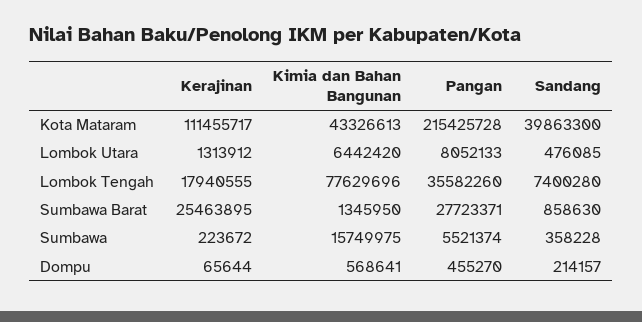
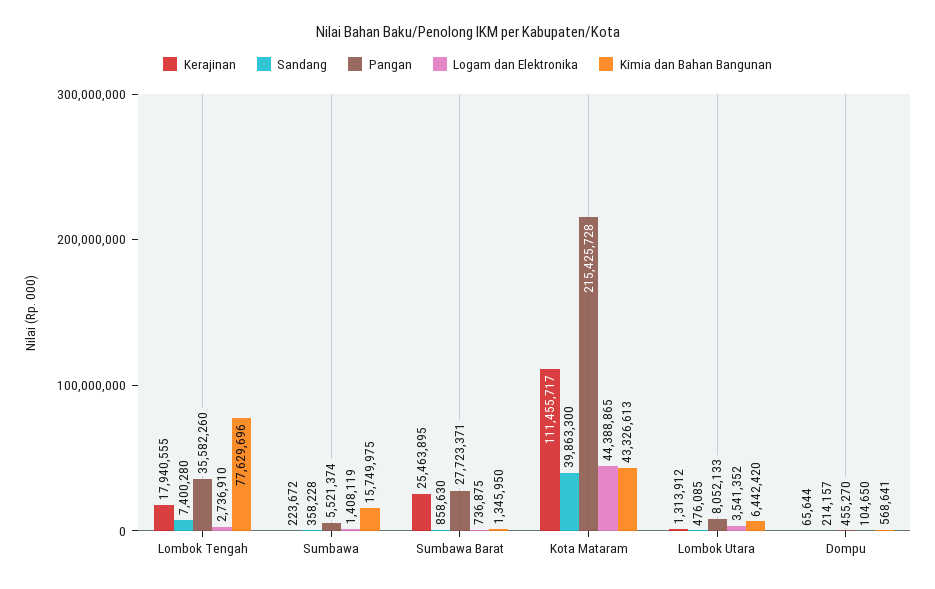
  {
    "Kerajinan": {
      "Kota Mataram": 111455717,
      "Lombok Utara": 1313912,
      "Lombok Tengah": 17940555,
      "Sumbawa Barat": 25463895,
      "Sumbawa": 223672,
      "Dompu": 65644
    },
    "Kimia dan Bahan Bangunan": {
      "Kota Mataram": 43326613,
      "Lombok Utara": 6442420,
      "Lombok Tengah": 77629696,
      "Sumbawa Barat": 1345950,
      "Sumbawa": 15749975,
      "Dompu": 568641
    },
    "Pangan": {
      "Kota Mataram": 215425728,
      "Lombok Utara": 8052133,
      "Lombok Tengah": 35582260,
      "Sumbawa Barat": 27723371,
      "Sumbawa": 5521374,
      "Dompu": 455270
    },
    "Sandang": {
      "Kota Mataram": 39863300,
      "Lombok Utara": 476085,
      "Lombok Tengah": 7400280,
      "Sumbawa Barat": 858630,
      "Sumbawa": 358228,
      "Dompu": 214157
-   }
+   },
+   "Logam dan Elektronika": {
+     "Lombok Tengah": 2736910,
+     "Sumbawa": 1408119,
+     "Sumbawa Barat": 736875,
+     "Kota Mataram": 44388865,
+     "Lombok Utara": 3541352,
+     "Dompu": 104650
+   }
  }

